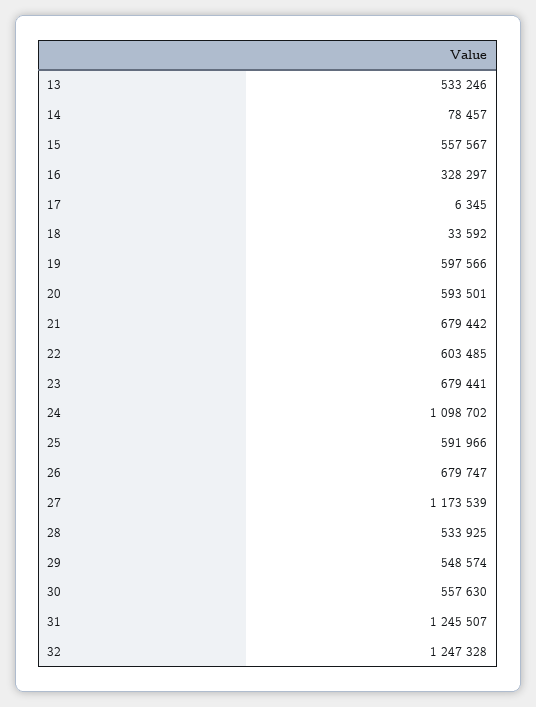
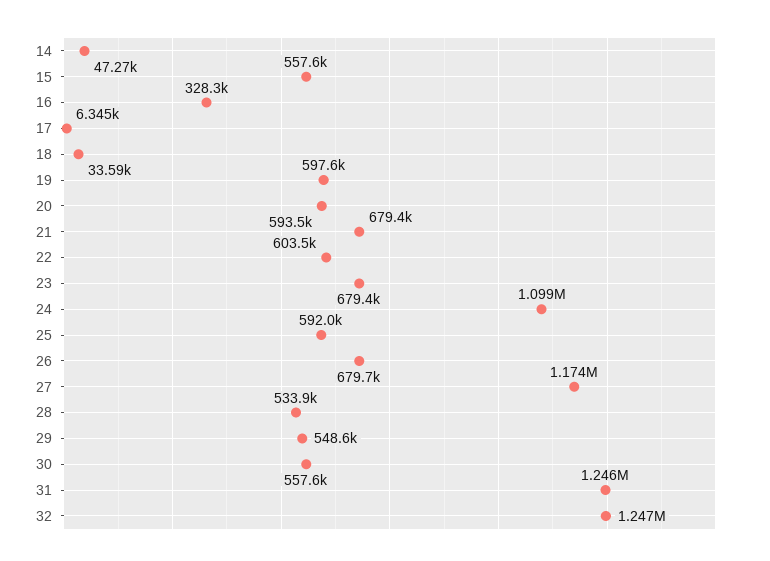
  {
-   "13": 533246,
-   "14": 78457,
+   "14": 47270,
    "15": 557567,
    "16": 328297,
    "17": 6345,
    "18": 33592,
    "19": 597566,
    "20": 593501,
    "21": 679442,
    "22": 603485,
    "23": 679441,
    "24": 1098702,
    "25": 591966,
    "26": 679747,
    "27": 1173539,
    "28": 533925,
    "29": 548574,
    "30": 557630,
    "31": 1245507,
    "32": 1247328
  }

